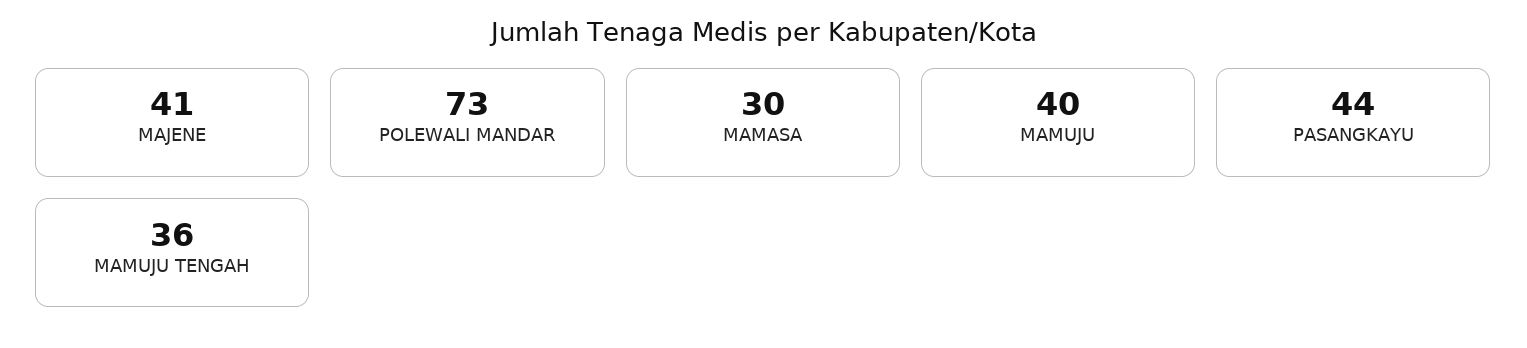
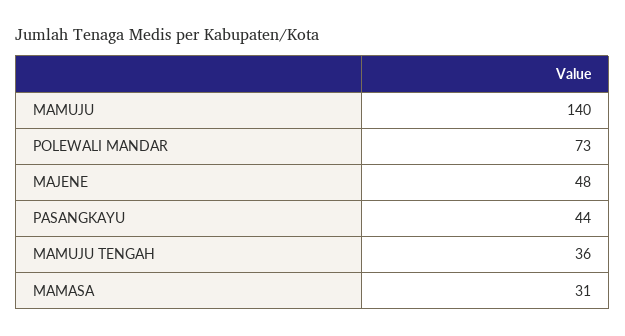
  {
-   "MAJENE": 41,
+   "MAJENE": 48,
    "POLEWALI MANDAR": 73,
-   "MAMASA": 30,
+   "MAMASA": 31,
-   "MAMUJU": 40,
+   "MAMUJU": 140,
    "PASANGKAYU": 44,
    "MAMUJU TENGAH": 36
  }

